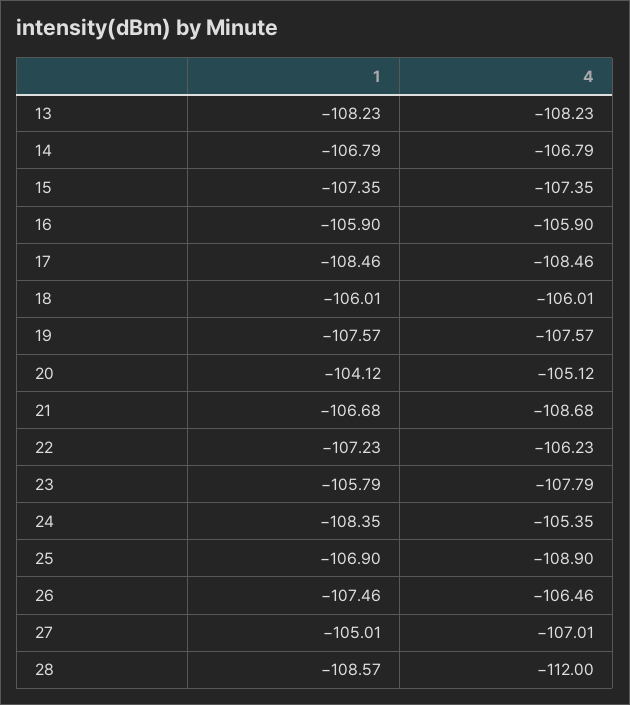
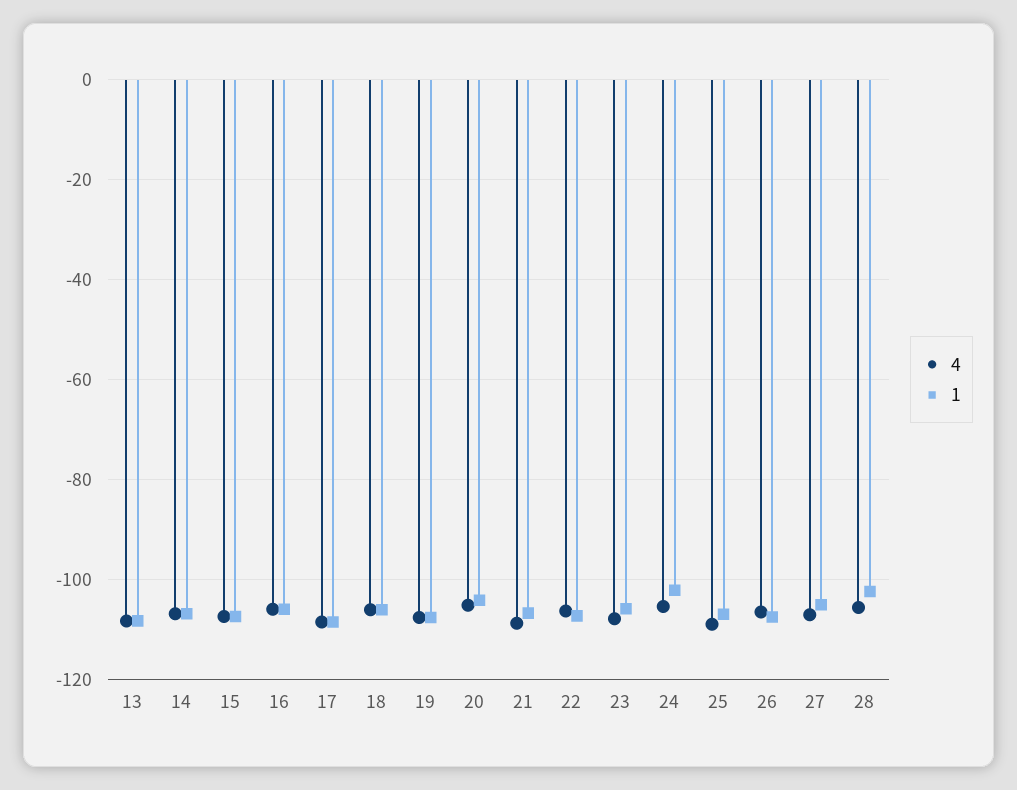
  {
    "1": {
      "13": -108.23,
      "14": -106.79,
      "15": -107.35,
      "16": -105.9,
      "17": -108.46,
      "18": -106.01,
      "19": -107.57,
      "20": -104.12,
      "21": -106.68,
      "22": -107.23,
      "23": -105.79,
-     "24": -108.35,
+     "24": -102,
      "25": -106.9,
      "26": -107.46,
      "27": -105.01,
-     "28": -108.57
+     "28": -102
    },
    "4": {
      "13": -108.23,
      "14": -106.79,
      "15": -107.35,
      "16": -105.9,
      "17": -108.46,
      "18": -106.01,
      "19": -107.57,
      "20": -105.12,
      "21": -108.68,
      "22": -106.23,
      "23": -107.79,
      "24": -105.35,
      "25": -108.9,
      "26": -106.46,
      "27": -107.01,
-     "28": -112
+     "28": -106
    }
  }

